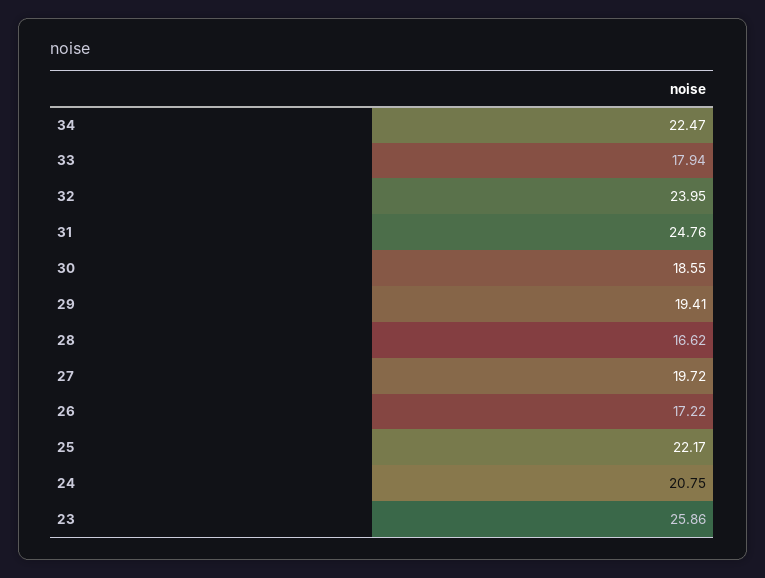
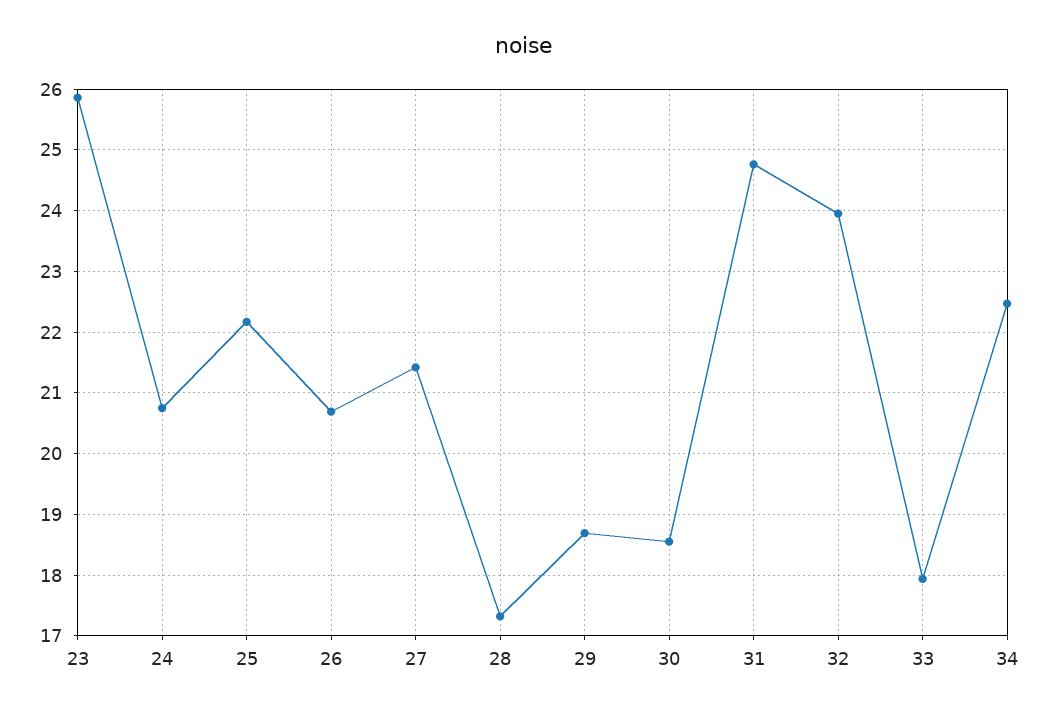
  {
    "34": 22.47,
    "33": 17.94,
    "32": 23.95,
    "31": 24.76,
    "30": 18.55,
-   "29": 19.41,
+   "29": 18.7,
-   "28": 16.62,
+   "28": 17.3,
-   "27": 19.72,
+   "27": 21.4,
-   "26": 17.22,
+   "26": 20.7,
    "25": 22.17,
    "24": 20.75,
    "23": 25.86
  }

